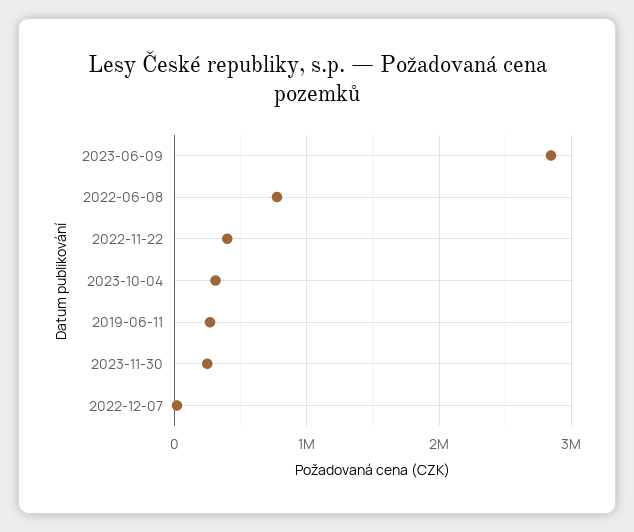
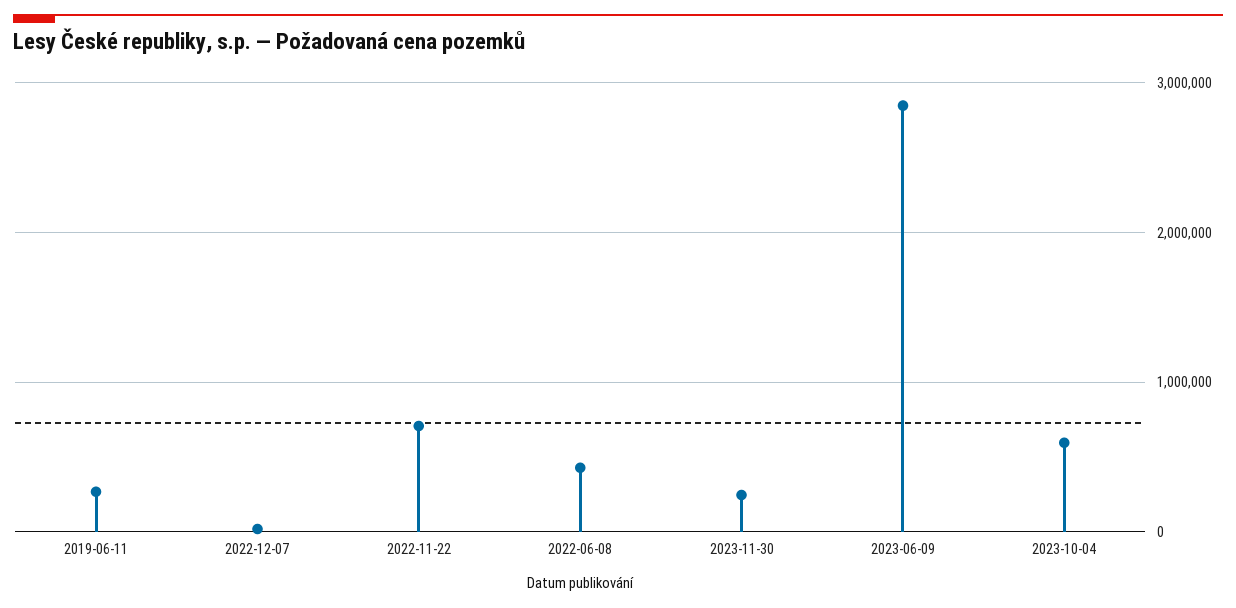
  {
    "2023-06-09": 2800000,
-   "2022-06-08": 800000,
+   "2022-06-08": 400000,
-   "2022-11-22": 400000,
+   "2022-11-22": 700000,
-   "2023-10-04": 300000,
+   "2023-10-04": 600000,
    "2019-06-11": 300000,
    "2023-11-30": 200000,
    "2022-12-07": 0
  }

